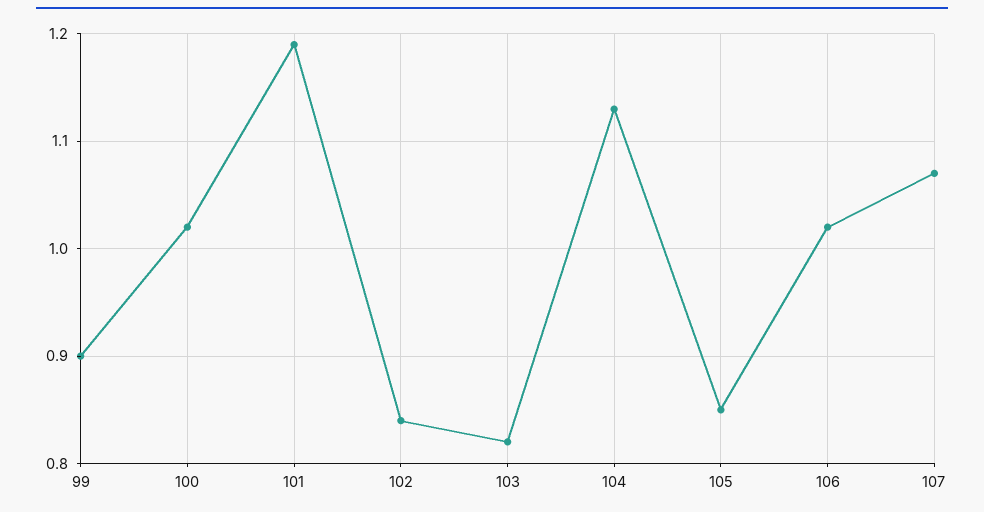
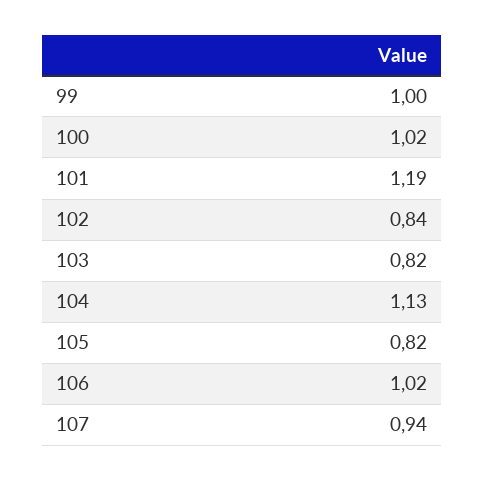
  {
-   "99": 0.9,
+   "99": 1,
    "100": 1.02,
    "101": 1.19,
    "102": 0.84,
    "103": 0.82,
    "104": 1.13,
-   "105": 0.85,
+   "105": 0.82,
    "106": 1.02,
-   "107": 1.07
+   "107": 0.94
  }

